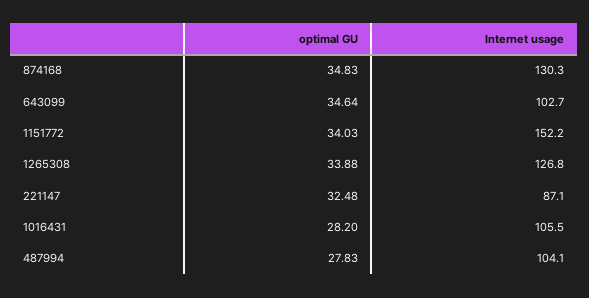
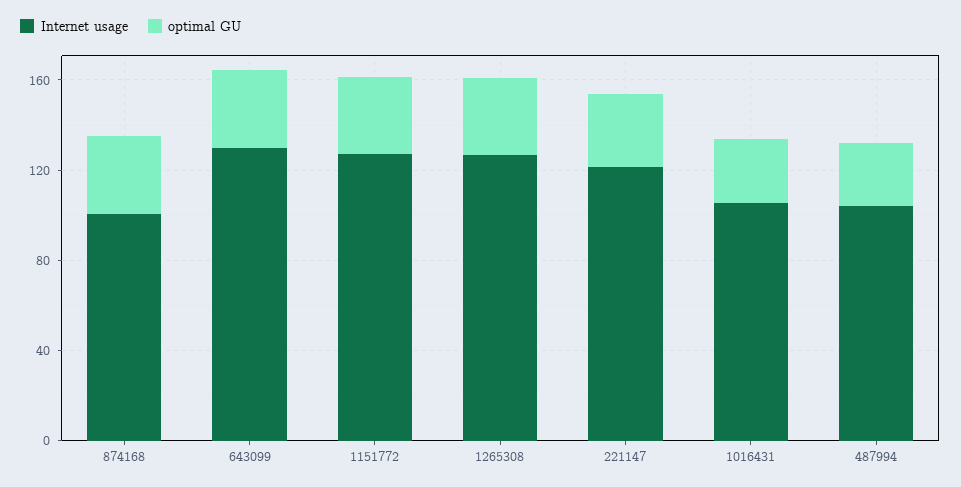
  {
    "optimal GU": {
      "874168": 34.83,
      "643099": 34.64,
      "1151772": 34.03,
      "1265308": 33.88,
      "221147": 32.48,
      "1016431": 28.2,
      "487994": 27.83
    },
    "Internet usage": {
-     "874168": 130.3,
+     "874168": 100,
-     "643099": 102.7,
+     "643099": 130,
-     "1151772": 152.2,
+     "1151772": 130,
      "1265308": 126.8,
-     "221147": 87.1,
+     "221147": 120,
      "1016431": 105.5,
      "487994": 104.1
    }
  }

